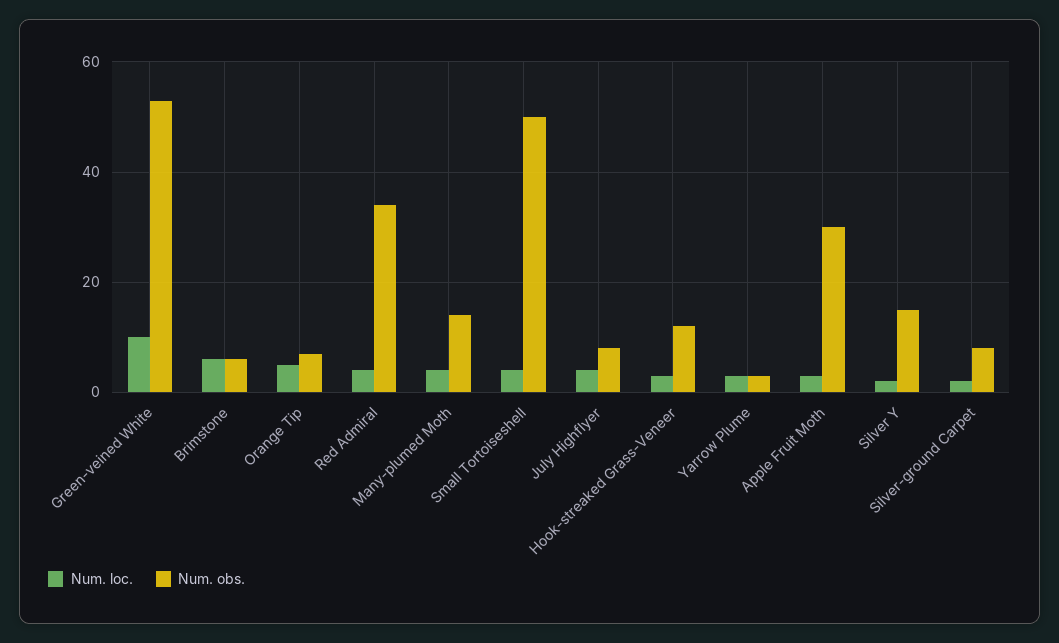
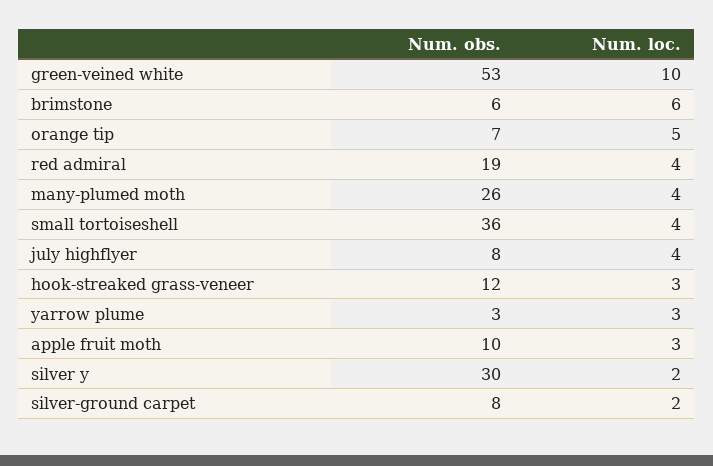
  {
    "Num. loc.": {
      "Green-veined White": 10,
      "Brimstone": 6,
      "Orange Tip": 5,
      "Red Admiral": 4,
      "Many-plumed Moth": 4,
      "Small Tortoiseshell": 4,
      "July Highflyer": 4,
      "Hook-streaked Grass-Veneer": 3,
      "Yarrow Plume": 3,
      "Apple Fruit Moth": 3,
      "Silver Y": 2,
      "Silver-ground Carpet": 2
    },
    "Num. obs.": {
      "Green-veined White": 53,
      "Brimstone": 6,
      "Orange Tip": 7,
-     "Red Admiral": 35,
+     "Red Admiral": 19,
-     "Many-plumed Moth": 15,
+     "Many-plumed Moth": 26,
-     "Small Tortoiseshell": 50,
+     "Small Tortoiseshell": 36,
      "July Highflyer": 8,
      "Hook-streaked Grass-Veneer": 12,
      "Yarrow Plume": 3,
-     "Apple Fruit Moth": 30,
+     "Apple Fruit Moth": 10,
-     "Silver Y": 15,
+     "Silver Y": 30,
      "Silver-ground Carpet": 8
    }
  }

